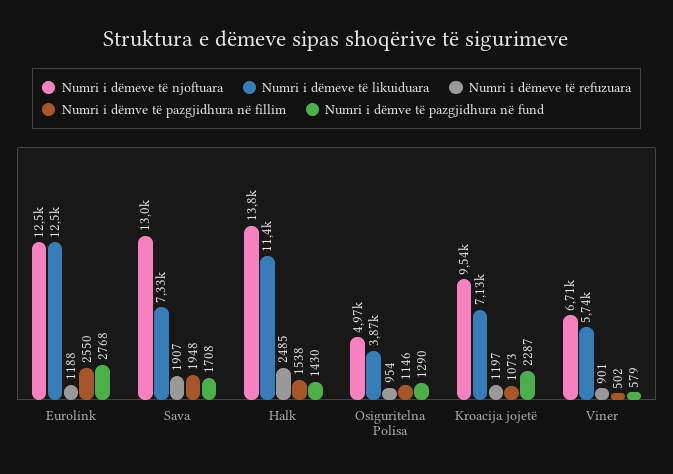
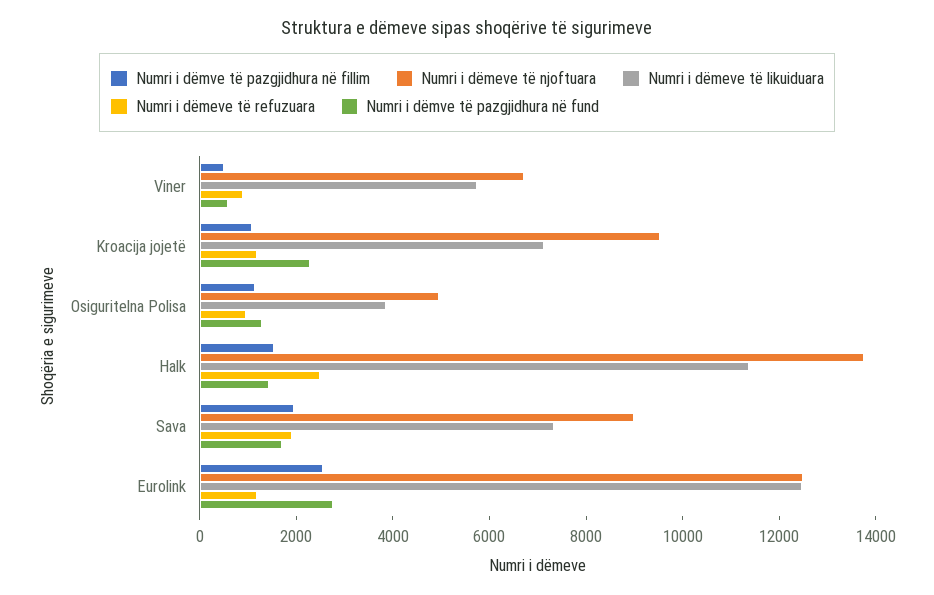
  {
    "Numri i dëmeve të njoftuara": {
      "Eurolink": 12500,
-     "Sava": 13000,
+     "Sava": 9000,
      "Halk": 13800,
      "Osiguritelna Polisa": 4970,
      "Kroacija jojetë": 9540,
      "Viner": 6710
    },
    "Numri i dëmeve të likuiduara": {
      "Eurolink": 12500,
      "Sava": 7330,
      "Halk": 11400,
      "Osiguritelna Polisa": 3870,
      "Kroacija jojetë": 7130,
      "Viner": 5740
    },
    "Numri i dëmeve të refuzuara": {
      "Eurolink": 1188,
      "Sava": 1907,
      "Halk": 2485,
      "Osiguritelna Polisa": 954,
      "Kroacija jojetë": 1197,
      "Viner": 901
    },
    "Numri i dëmve të pazgjidhura në fillim": {
      "Eurolink": 2550,
      "Sava": 1948,
      "Halk": 1538,
      "Osiguritelna Polisa": 1146,
      "Kroacija jojetë": 1073,
      "Viner": 502
    },
    "Numri i dëmve të pazgjidhura në fund": {
      "Eurolink": 2768,
      "Sava": 1708,
      "Halk": 1430,
      "Osiguritelna Polisa": 1290,
      "Kroacija jojetë": 2287,
      "Viner": 579
    }
  }

